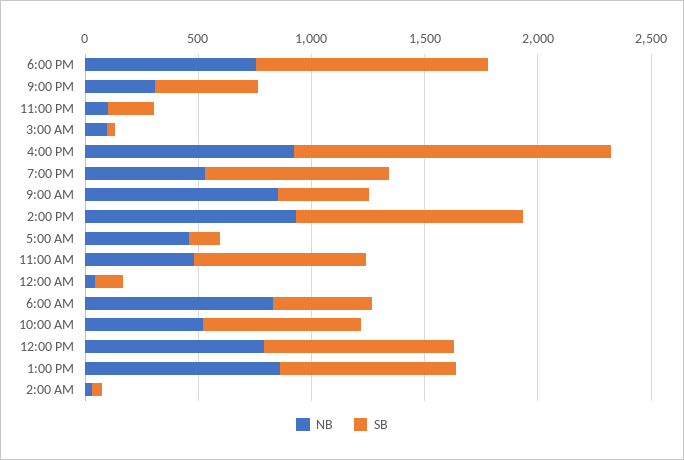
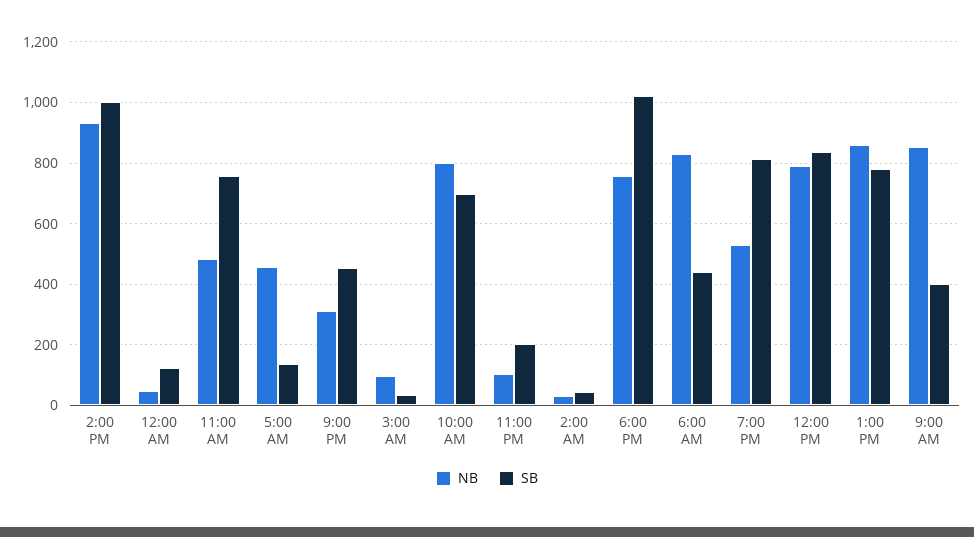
  {
    "NB": {
      "6:00 PM": 760,
      "9:00 PM": 320,
      "11:00 PM": 100,
      "3:00 AM": 100,
-     "4:00 PM": 900,
      "7:00 PM": 520,
      "9:00 AM": 860,
      "2:00 PM": 940,
      "5:00 AM": 460,
      "11:00 AM": 480,
      "12:00 AM": 40,
      "6:00 AM": 840,
-     "10:00 AM": 500,
+     "10:00 AM": 800,
      "12:00 PM": 800,
      "1:00 PM": 860,
      "2:00 AM": 40
    },
    "SB": {
      "6:00 PM": 1020,
      "9:00 PM": 460,
      "11:00 PM": 200,
      "3:00 AM": 40,
-     "4:00 PM": 1400,
      "7:00 PM": 820,
      "9:00 AM": 400,
      "2:00 PM": 1000,
      "5:00 AM": 140,
      "11:00 AM": 760,
      "12:00 AM": 120,
      "6:00 AM": 440,
      "10:00 AM": 700,
      "12:00 PM": 840,
      "1:00 PM": 780,
      "2:00 AM": 40
    }
  }

